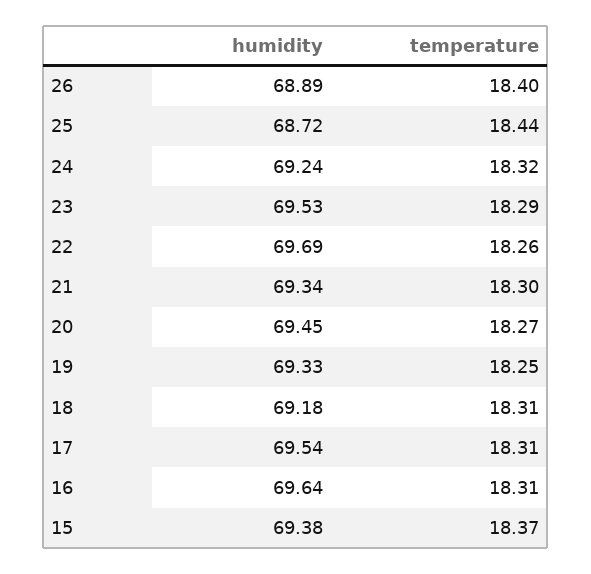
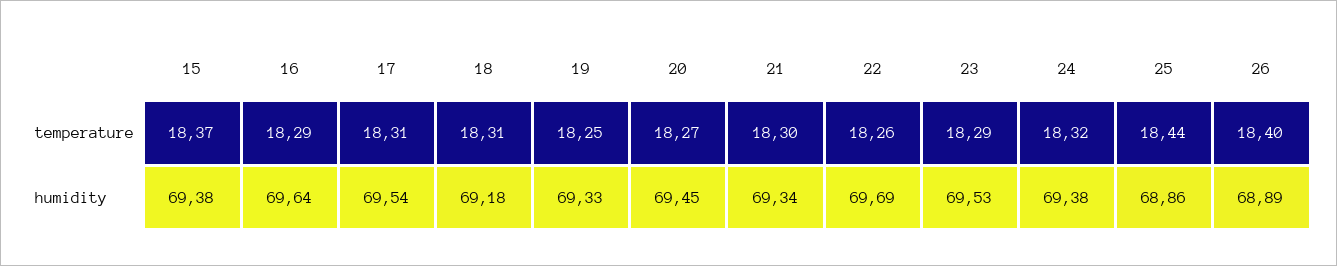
  {
    "humidity": {
      "26": 68.89,
-     "25": 68.72,
+     "25": 68.86,
-     "24": 69.24,
+     "24": 69.38,
      "23": 69.53,
      "22": 69.69,
      "21": 69.34,
      "20": 69.45,
      "19": 69.33,
      "18": 69.18,
      "17": 69.54,
      "16": 69.64,
      "15": 69.38
    },
    "temperature": {
      "26": 18.4,
      "25": 18.44,
      "24": 18.32,
      "23": 18.29,
      "22": 18.26,
      "21": 18.3,
      "20": 18.27,
      "19": 18.25,
      "18": 18.31,
      "17": 18.31,
-     "16": 18.31,
+     "16": 18.29,
      "15": 18.37
    }
  }

